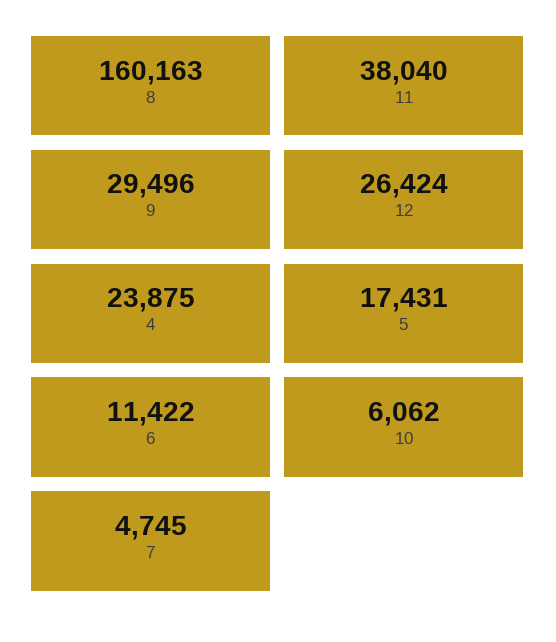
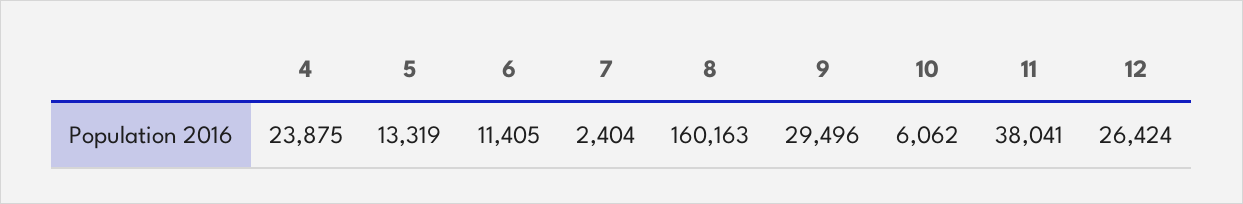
  {
    "8": 160163,
-   "11": 38040,
+   "11": 38041,
    "9": 29496,
    "12": 26424,
    "4": 23875,
-   "5": 17431,
+   "5": 13319,
-   "6": 11422,
+   "6": 11405,
    "10": 6062,
-   "7": 4745
+   "7": 2404
  }

